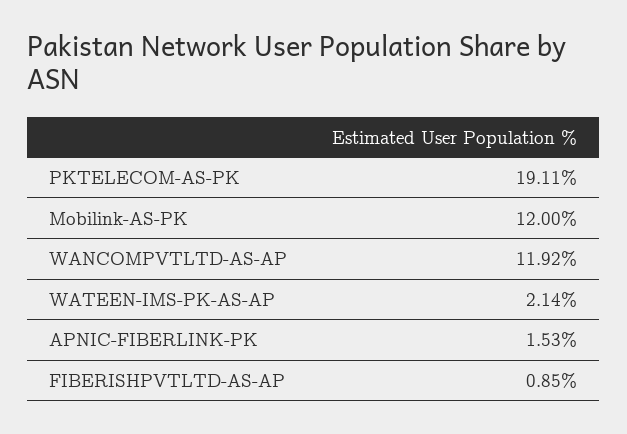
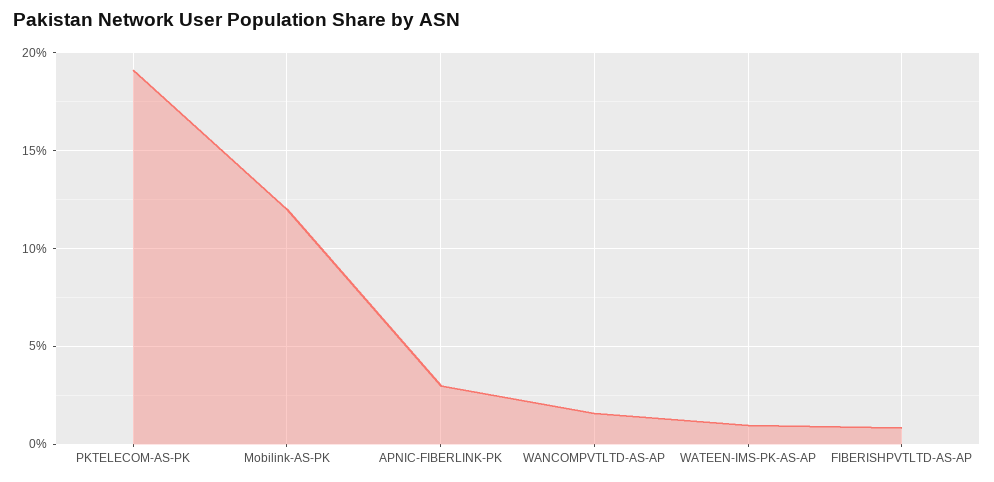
  {
    "PKTELECOM-AS-PK": 19.11,
    "Mobilink-AS-PK": 12,
-   "WANCOMPVTLTD-AS-AP": 11.92,
+   "WANCOMPVTLTD-AS-AP": 1.5,
-   "WATEEN-IMS-PK-AS-AP": 2.14,
+   "WATEEN-IMS-PK-AS-AP": 1,
-   "APNIC-FIBERLINK-PK": 1.53,
+   "APNIC-FIBERLINK-PK": 3,
    "FIBERISHPVTLTD-AS-AP": 0.85
  }

